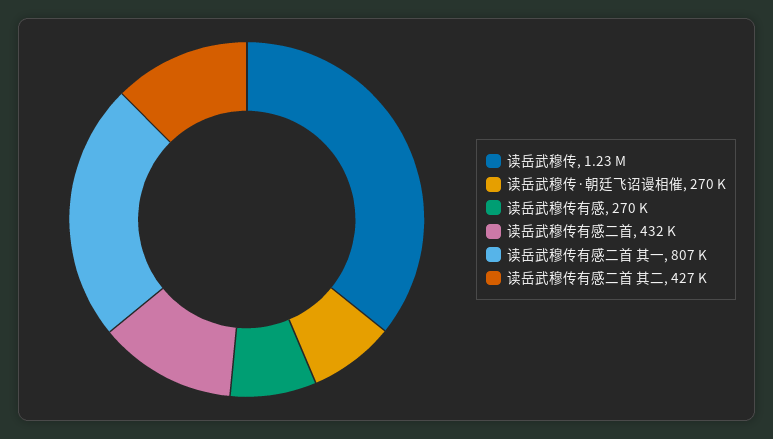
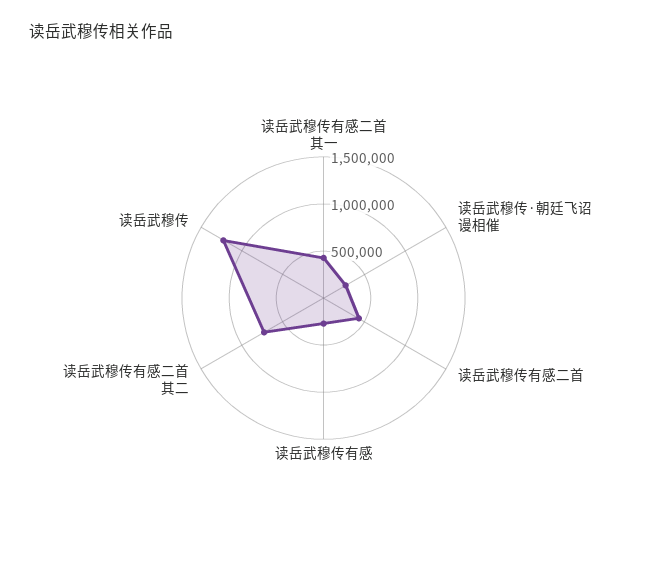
  {
    "读岳武穆传": 1230000,
    "读岳武穆传·朝廷飞诏谩相催": 270000,
    "读岳武穆传有感": 270000,
    "读岳武穆传有感二首": 432000,
-   "读岳武穆传有感二首 其一": 807000,
+   "读岳武穆传有感二首 其一": 400000,
-   "读岳武穆传有感二首 其二": 427000
+   "读岳武穆传有感二首 其二": 700000
  }

